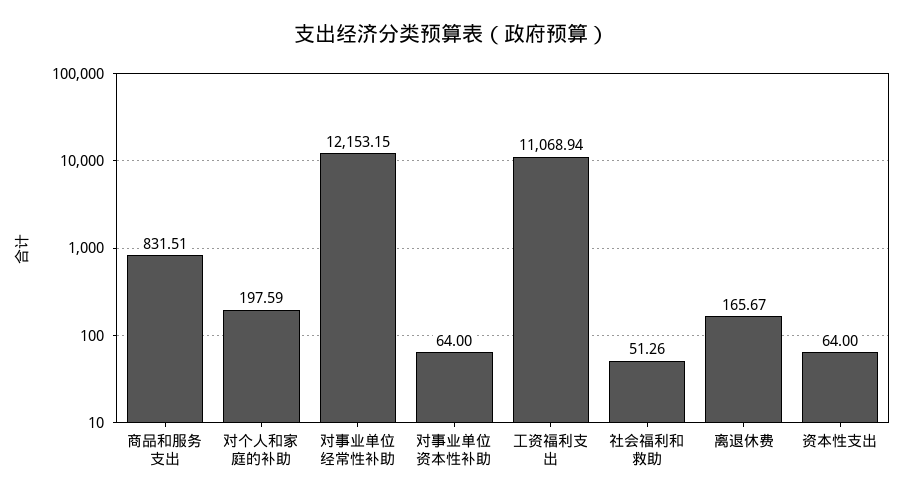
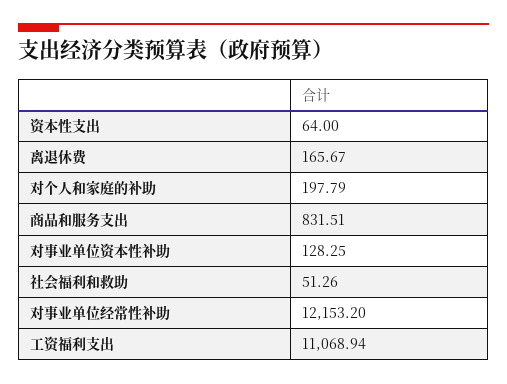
  {
    "商品和服务支出": 831.51,
-   "对个人和家庭的补助": 197.59,
+   "对个人和家庭的补助": 197.79,
-   "对事业单位经常性补助": 12153.15,
+   "对事业单位经常性补助": 12153.2,
-   "对事业单位资本性补助": 64,
+   "对事业单位资本性补助": 128.25,
    "工资福利支出": 11068.94,
    "社会福利和救助": 51.26,
    "离退休费": 165.67,
    "资本性支出": 64
  }

